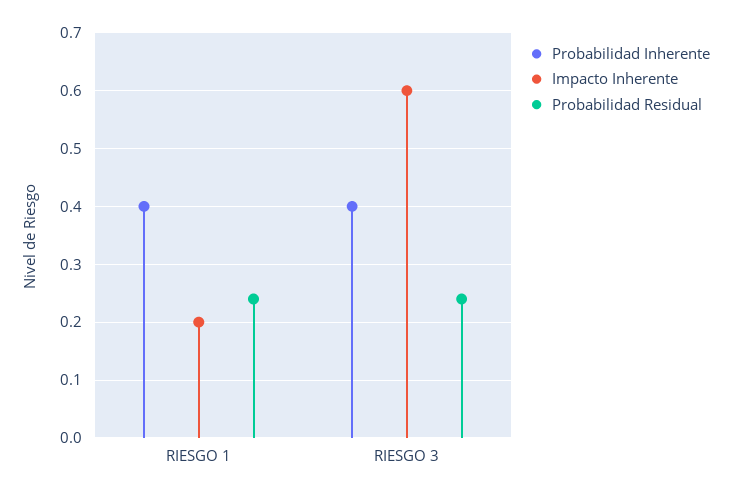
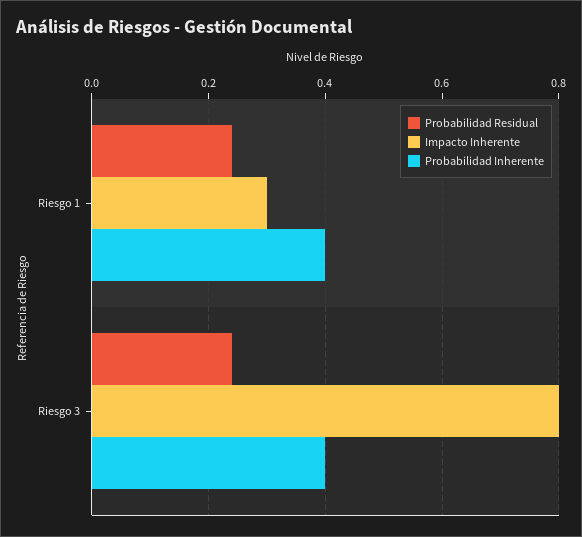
  {
    "Probabilidad Inherente": {
      "RIESGO 1": 0.4,
      "RIESGO 3": 0.4
    },
    "Impacto Inherente": {
-     "RIESGO 1": 0.2,
+     "RIESGO 1": 0.3,
-     "RIESGO 3": 0.6
+     "RIESGO 3": 0.8
    },
    "Probabilidad Residual": {
      "RIESGO 1": 0.25,
      "RIESGO 3": 0.25
    }
  }

